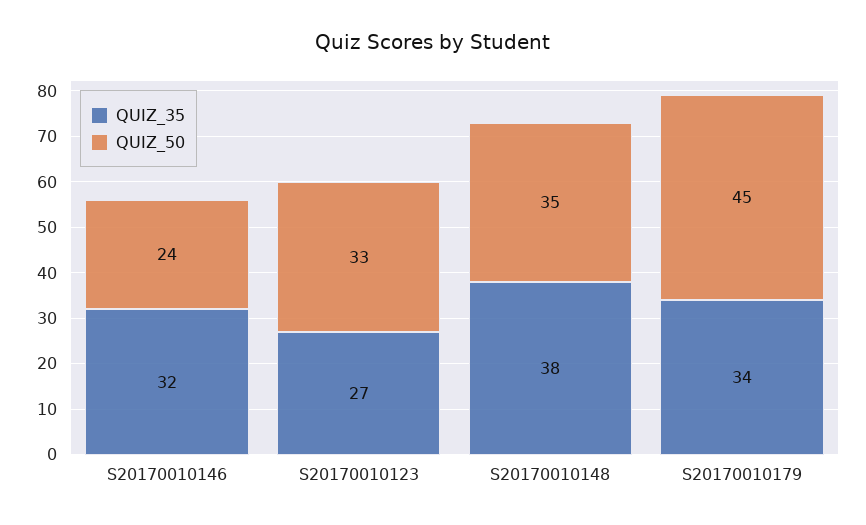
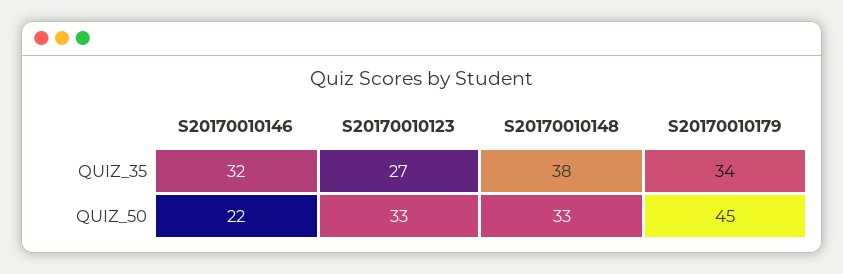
  {
    "QUIZ_35": {
      "S20170010146": 32,
      "S20170010123": 27,
      "S20170010148": 38,
      "S20170010179": 34
    },
    "QUIZ_50": {
-     "S20170010146": 24,
+     "S20170010146": 22,
      "S20170010123": 33,
-     "S20170010148": 35,
+     "S20170010148": 33,
      "S20170010179": 45
    }
  }

